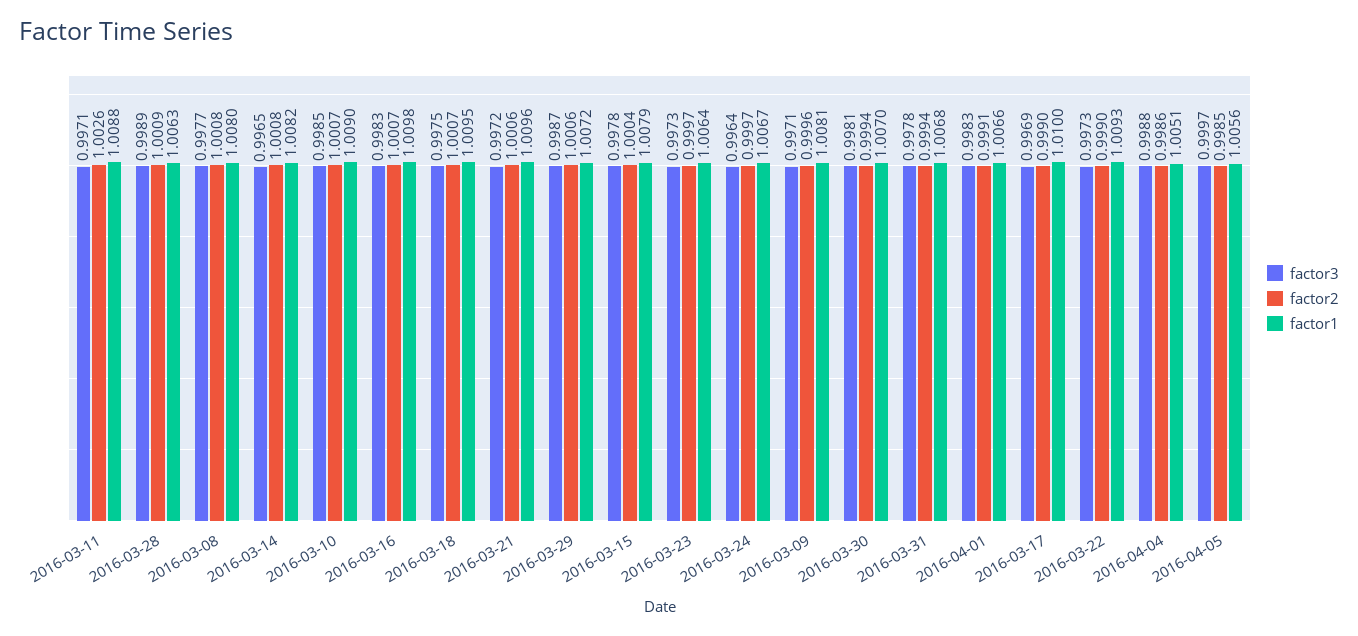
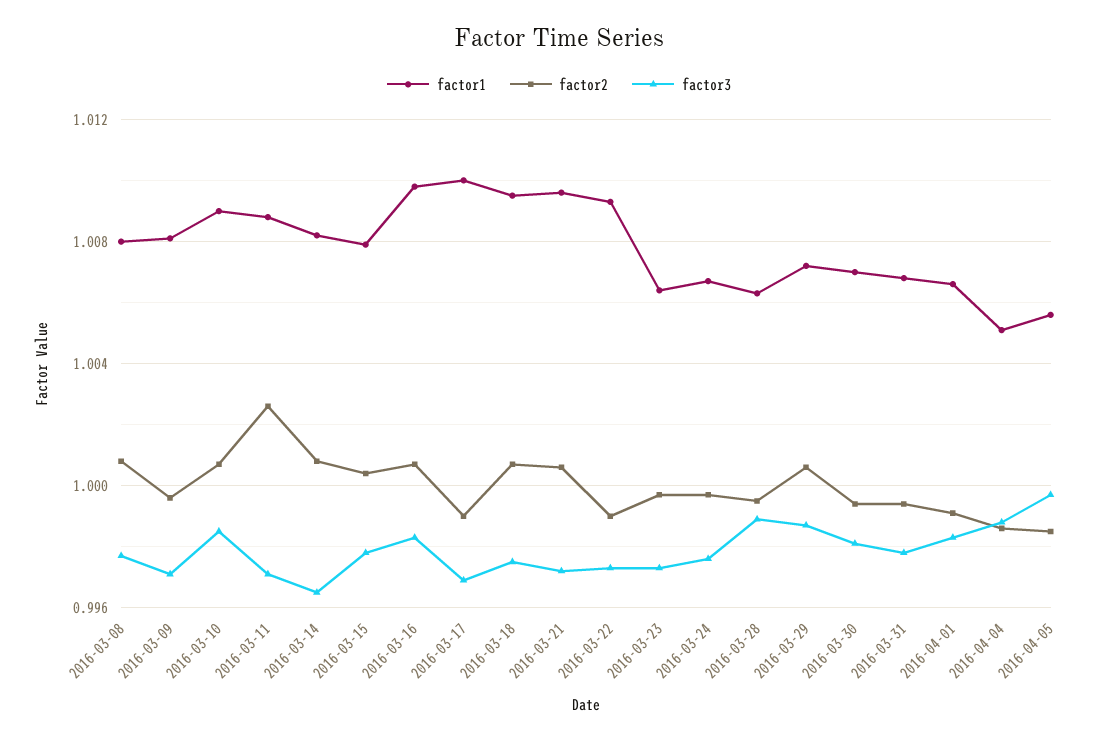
  {
    "factor3": {
      "2016-03-11": 0.9971,
      "2016-03-28": 0.9989,
      "2016-03-08": 0.9977,
      "2016-03-14": 0.9965,
      "2016-03-10": 0.9985,
      "2016-03-16": 0.9983,
      "2016-03-18": 0.9975,
      "2016-03-21": 0.9972,
      "2016-03-29": 0.9987,
      "2016-03-15": 0.9978,
      "2016-03-23": 0.9973,
-     "2016-03-24": 0.9964,
+     "2016-03-24": 0.9975,
      "2016-03-09": 0.9971,
      "2016-03-30": 0.9981,
      "2016-03-31": 0.9978,
      "2016-04-01": 0.9983,
      "2016-03-17": 0.9969,
      "2016-03-22": 0.9973,
      "2016-04-04": 0.9988,
      "2016-04-05": 0.9997
    },
    "factor2": {
      "2016-03-11": 1.0026,
-     "2016-03-28": 1.0009,
+     "2016-03-28": 0.9995,
      "2016-03-08": 1.0008,
      "2016-03-14": 1.0008,
      "2016-03-10": 1.0007,
      "2016-03-16": 1.0007,
      "2016-03-18": 1.0007,
      "2016-03-21": 1.0006,
      "2016-03-29": 1.0006,
      "2016-03-15": 1.0004,
      "2016-03-23": 0.9997,
      "2016-03-24": 0.9997,
      "2016-03-09": 0.9996,
      "2016-03-30": 0.9994,
      "2016-03-31": 0.9994,
      "2016-04-01": 0.9991,
      "2016-03-17": 0.999,
      "2016-03-22": 0.999,
      "2016-04-04": 0.9986,
      "2016-04-05": 0.9985
    },
    "factor1": {
      "2016-03-11": 1.0088,
      "2016-03-28": 1.0063,
      "2016-03-08": 1.008,
      "2016-03-14": 1.0082,
      "2016-03-10": 1.009,
      "2016-03-16": 1.0098,
      "2016-03-18": 1.0095,
      "2016-03-21": 1.0096,
      "2016-03-29": 1.0072,
      "2016-03-15": 1.0079,
      "2016-03-23": 1.0064,
      "2016-03-24": 1.0067,
      "2016-03-09": 1.0081,
      "2016-03-30": 1.007,
      "2016-03-31": 1.0068,
      "2016-04-01": 1.0066,
      "2016-03-17": 1.01,
      "2016-03-22": 1.0093,
      "2016-04-04": 1.0051,
      "2016-04-05": 1.0056
    }
  }

